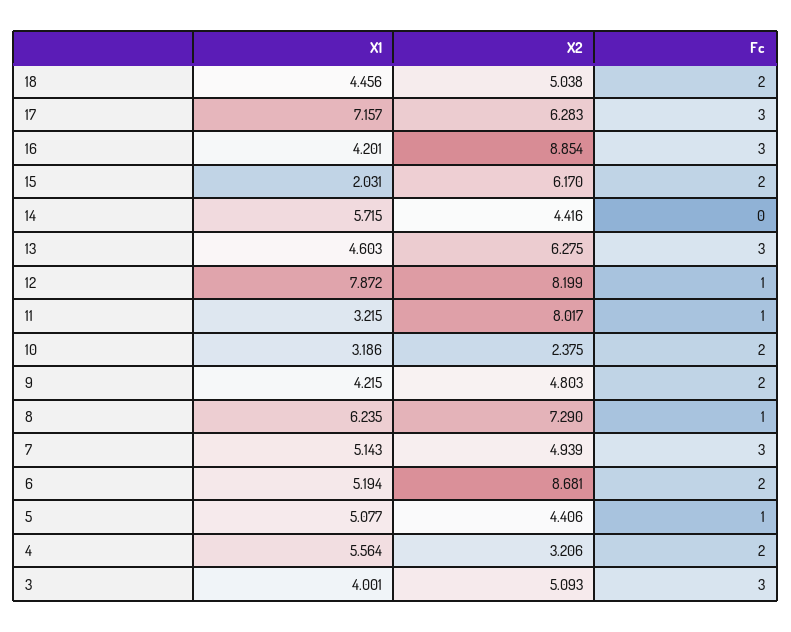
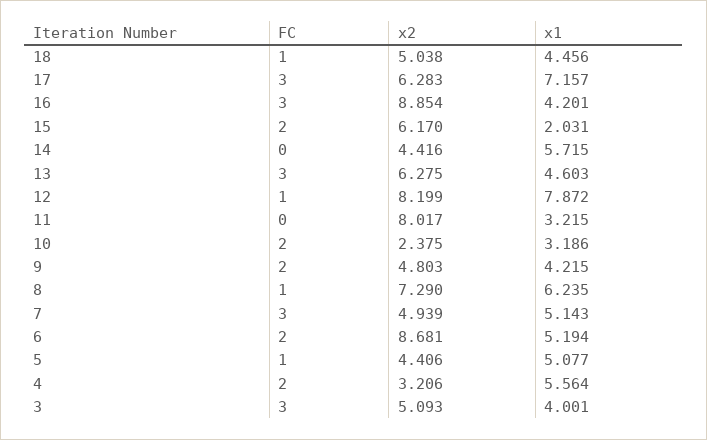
  {
    "X1": {
      "18": 4.456,
      "17": 7.157,
      "16": 4.201,
      "15": 2.031,
      "14": 5.715,
      "13": 4.603,
      "12": 7.872,
      "11": 3.215,
      "10": 3.186,
      "9": 4.215,
      "8": 6.235,
      "7": 5.143,
      "6": 5.194,
      "5": 5.077,
      "4": 5.564,
      "3": 4.001
    },
    "X2": {
      "18": 5.038,
      "17": 6.283,
      "16": 8.854,
      "15": 6.17,
      "14": 4.416,
      "13": 6.275,
      "12": 8.199,
      "11": 8.017,
      "10": 2.375,
      "9": 4.803,
      "8": 7.29,
      "7": 4.939,
      "6": 8.681,
      "5": 4.406,
      "4": 3.206,
      "3": 5.093
    },
    "Fc": {
-     "18": 2,
+     "18": 1,
      "17": 3,
      "16": 3,
      "15": 2,
      "14": 0,
      "13": 3,
      "12": 1,
-     "11": 1,
+     "11": 0,
      "10": 2,
      "9": 2,
      "8": 1,
      "7": 3,
      "6": 2,
      "5": 1,
      "4": 2,
      "3": 3
    }
  }

